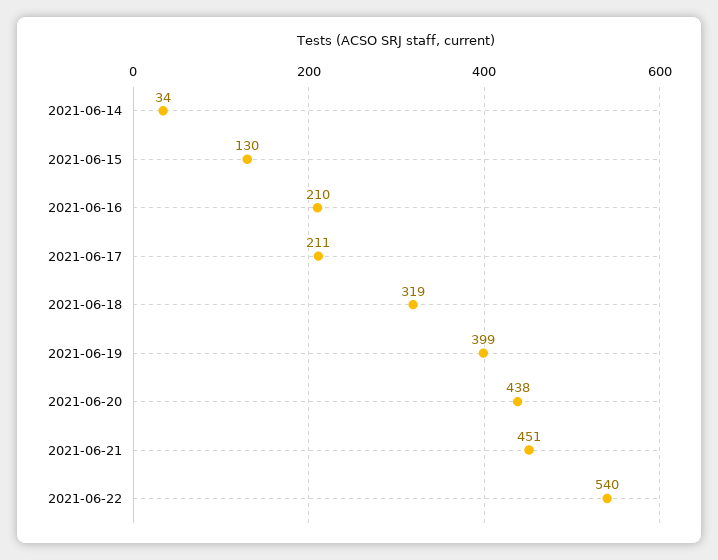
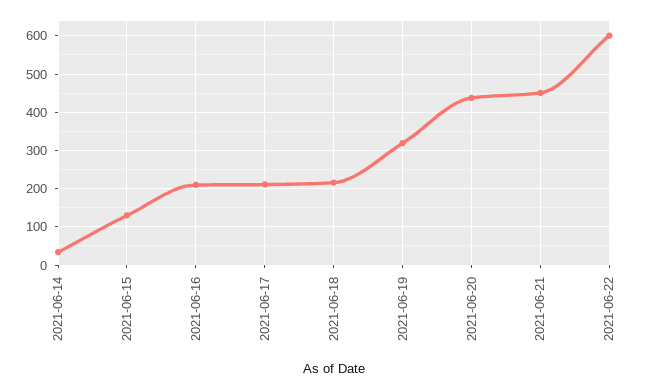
  {
    "2021-06-14": 34,
    "2021-06-15": 130,
    "2021-06-16": 210,
    "2021-06-17": 211,
-   "2021-06-18": 319,
+   "2021-06-18": 220,
-   "2021-06-19": 399,
+   "2021-06-19": 320,
    "2021-06-20": 438,
    "2021-06-21": 451,
-   "2021-06-22": 540
+   "2021-06-22": 600
  }

